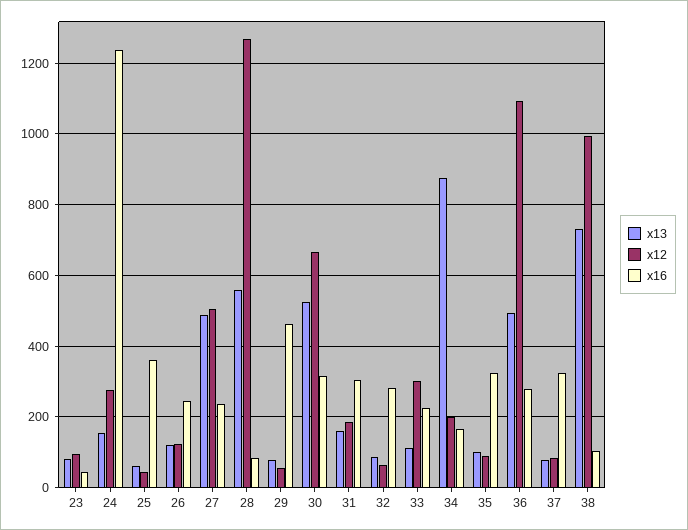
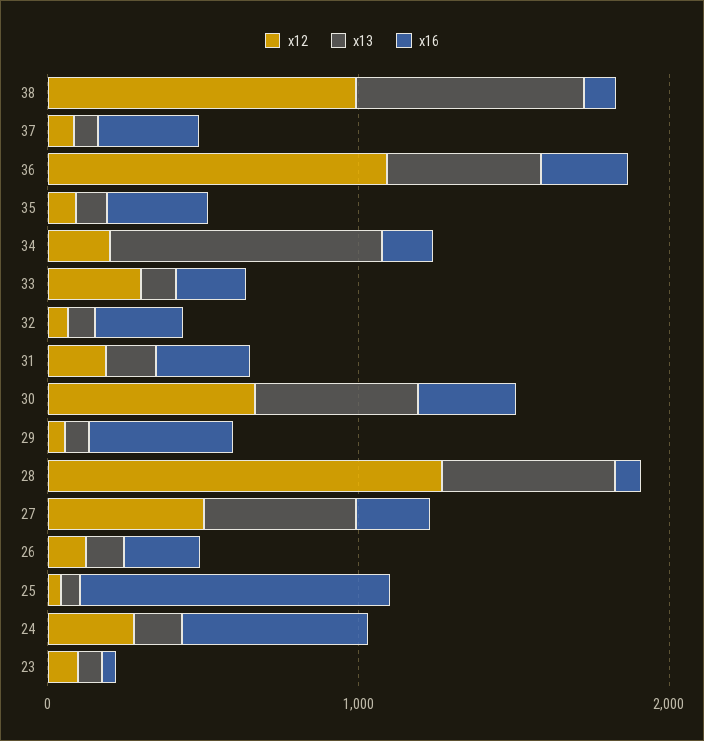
  {
    "x13": {
      "23": 80,
      "24": 160,
      "25": 60,
      "26": 120,
      "27": 480,
      "28": 560,
      "29": 80,
      "30": 520,
      "31": 160,
      "32": 80,
      "33": 120,
      "34": 880,
      "35": 100,
      "36": 500,
      "37": 80,
      "38": 740
    },
    "x12": {
      "23": 100,
      "24": 280,
      "25": 40,
      "26": 120,
      "27": 500,
      "28": 1260,
      "29": 60,
      "30": 660,
      "31": 180,
      "32": 60,
      "33": 300,
      "34": 200,
      "35": 100,
      "36": 1100,
      "37": 80,
      "38": 1000
    },
    "x16": {
      "23": 40,
-     "24": 1240,
+     "24": 600,
-     "25": 360,
+     "25": 1000,
      "26": 240,
      "27": 240,
      "28": 80,
      "29": 460,
      "30": 320,
      "31": 300,
      "32": 280,
      "33": 220,
      "34": 160,
      "35": 320,
      "36": 280,
      "37": 320,
      "38": 100
    }
  }

